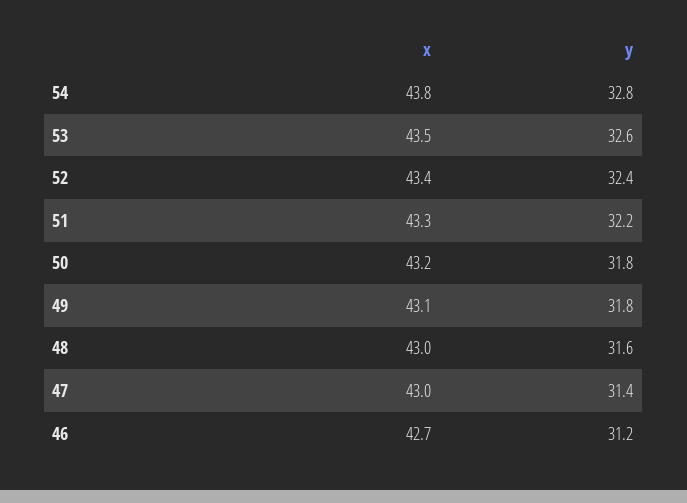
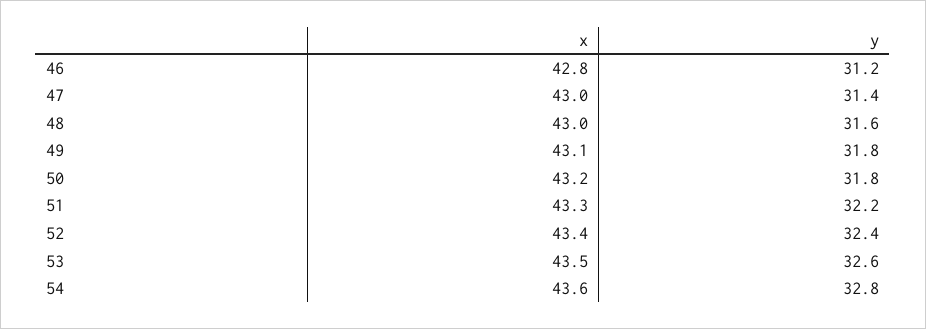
  {
    "x": {
-     "54": 43.8,
+     "54": 43.6,
      "53": 43.5,
      "52": 43.4,
      "51": 43.3,
      "50": 43.2,
      "49": 43.1,
      "48": 43,
      "47": 43,
-     "46": 42.7
+     "46": 42.8
    },
    "y": {
      "54": 32.8,
      "53": 32.6,
      "52": 32.4,
      "51": 32.2,
      "50": 31.8,
      "49": 31.8,
      "48": 31.6,
      "47": 31.4,
      "46": 31.2
    }
  }

